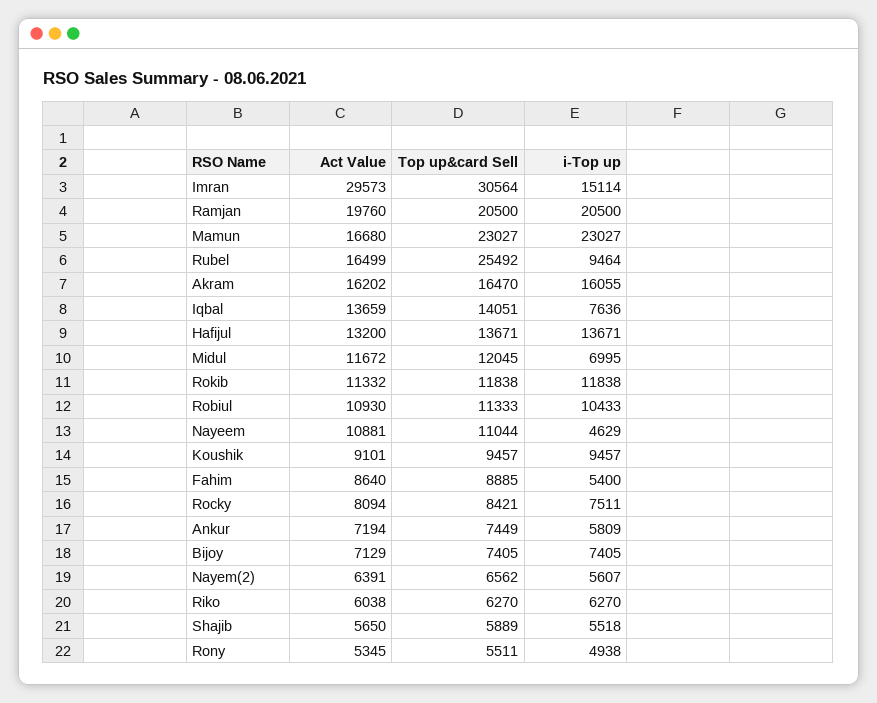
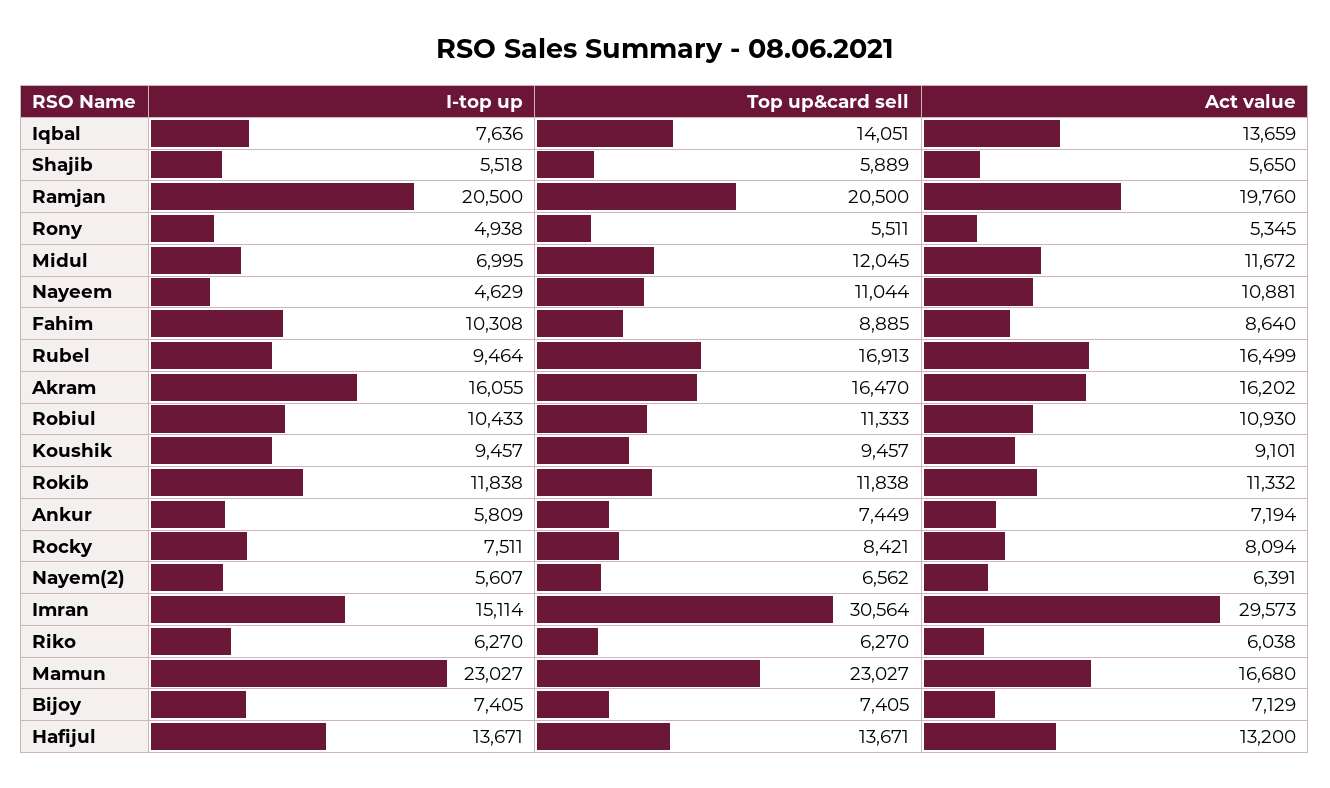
  {
    "Act Value": {
      "Imran": 29573,
      "Ramjan": 19760,
      "Mamun": 16680,
      "Rubel": 16499,
      "Akram": 16202,
      "Iqbal": 13659,
      "Hafijul": 13200,
      "Midul": 11672,
      "Rokib": 11332,
      "Robiul": 10930,
      "Nayeem": 10881,
      "Koushik": 9101,
      "Fahim": 8640,
      "Rocky": 8094,
      "Ankur": 7194,
      "Bijoy": 7129,
      "Nayem(2)": 6391,
      "Riko": 6038,
      "Shajib": 5650,
      "Rony": 5345
    },
    "Top up&card Sell": {
      "Imran": 30564,
      "Ramjan": 20500,
      "Mamun": 23027,
-     "Rubel": 25492,
+     "Rubel": 16913,
      "Akram": 16470,
      "Iqbal": 14051,
      "Hafijul": 13671,
      "Midul": 12045,
      "Rokib": 11838,
      "Robiul": 11333,
      "Nayeem": 11044,
      "Koushik": 9457,
      "Fahim": 8885,
      "Rocky": 8421,
      "Ankur": 7449,
      "Bijoy": 7405,
      "Nayem(2)": 6562,
      "Riko": 6270,
      "Shajib": 5889,
      "Rony": 5511
    },
    "i-Top up": {
      "Imran": 15114,
      "Ramjan": 20500,
      "Mamun": 23027,
      "Rubel": 9464,
      "Akram": 16055,
      "Iqbal": 7636,
      "Hafijul": 13671,
      "Midul": 6995,
      "Rokib": 11838,
      "Robiul": 10433,
      "Nayeem": 4629,
      "Koushik": 9457,
-     "Fahim": 5400,
+     "Fahim": 10308,
      "Rocky": 7511,
      "Ankur": 5809,
      "Bijoy": 7405,
      "Nayem(2)": 5607,
      "Riko": 6270,
      "Shajib": 5518,
      "Rony": 4938
    }
  }

